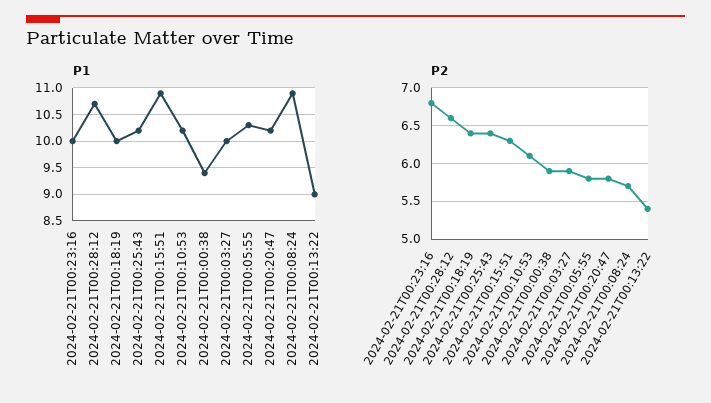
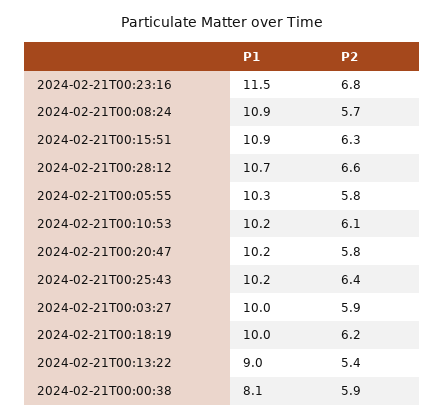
  {
    "P1": {
-     "2024-02-21T00:23:16": 10,
+     "2024-02-21T00:23:16": 11.5,
      "2024-02-21T00:28:12": 10.7,
      "2024-02-21T00:18:19": 10,
      "2024-02-21T00:25:43": 10.2,
      "2024-02-21T00:15:51": 10.9,
      "2024-02-21T00:10:53": 10.2,
-     "2024-02-21T00:00:38": 9.5,
+     "2024-02-21T00:00:38": 8.1,
      "2024-02-21T00:03:27": 10,
      "2024-02-21T00:05:55": 10.3,
      "2024-02-21T00:20:47": 10.2,
      "2024-02-21T00:08:24": 10.9,
      "2024-02-21T00:13:22": 9
    },
    "P2": {
      "2024-02-21T00:23:16": 6.8,
      "2024-02-21T00:28:12": 6.6,
-     "2024-02-21T00:18:19": 6.4,
+     "2024-02-21T00:18:19": 6.2,
      "2024-02-21T00:25:43": 6.4,
      "2024-02-21T00:15:51": 6.3,
      "2024-02-21T00:10:53": 6.1,
      "2024-02-21T00:00:38": 5.9,
      "2024-02-21T00:03:27": 5.9,
      "2024-02-21T00:05:55": 5.8,
      "2024-02-21T00:20:47": 5.8,
      "2024-02-21T00:08:24": 5.7,
      "2024-02-21T00:13:22": 5.4
    }
  }

